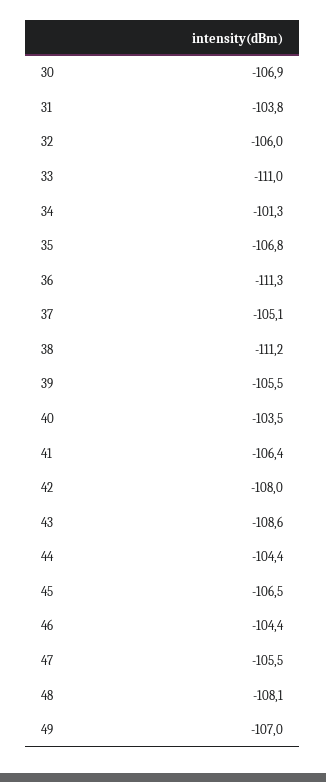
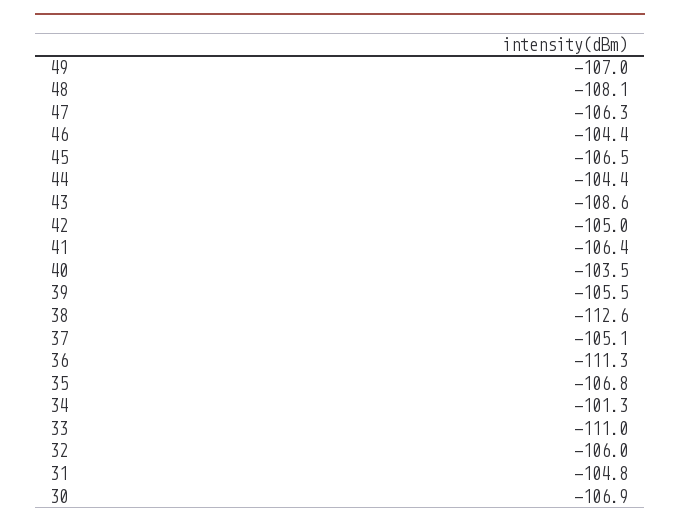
  {
    "30": -106.9,
-   "31": -103.8,
+   "31": -104.8,
    "32": -106,
    "33": -111,
    "34": -101.3,
    "35": -106.8,
    "36": -111.3,
    "37": -105.1,
-   "38": -111.2,
+   "38": -112.6,
    "39": -105.5,
    "40": -103.5,
    "41": -106.4,
-   "42": -108,
+   "42": -105,
    "43": -108.6,
    "44": -104.4,
    "45": -106.5,
    "46": -104.4,
-   "47": -105.5,
+   "47": -106.3,
    "48": -108.1,
    "49": -107
  }

